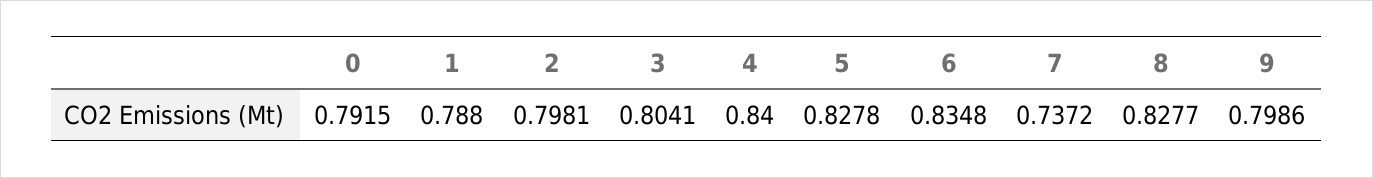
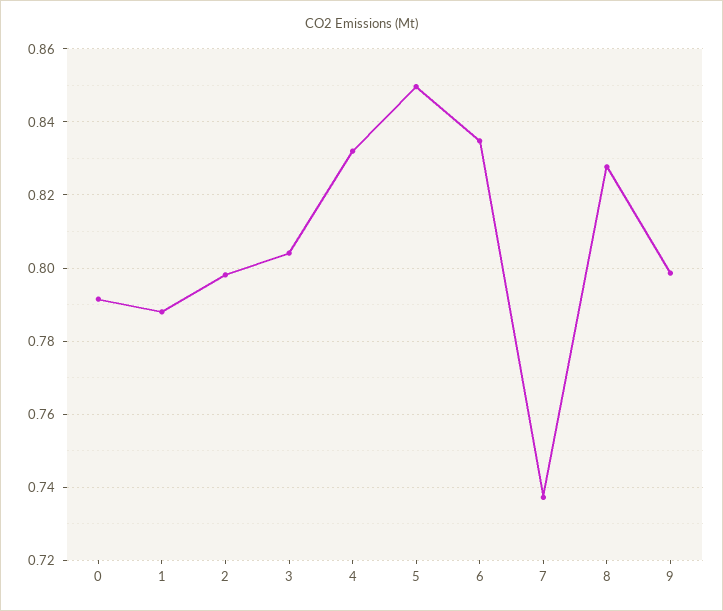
  {
    "0": 0.7915,
    "1": 0.788,
    "2": 0.7981,
    "3": 0.8041,
-   "4": 0.84,
+   "4": 0.832,
-   "5": 0.8278,
+   "5": 0.85,
    "6": 0.8348,
    "7": 0.7372,
    "8": 0.8277,
    "9": 0.7986
  }

